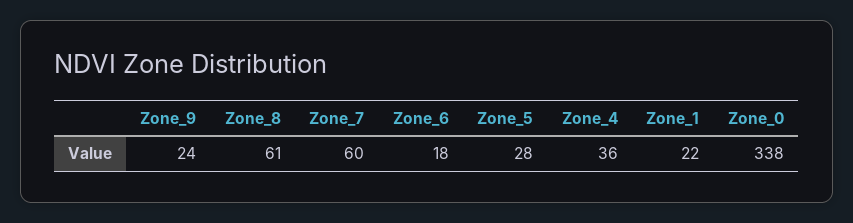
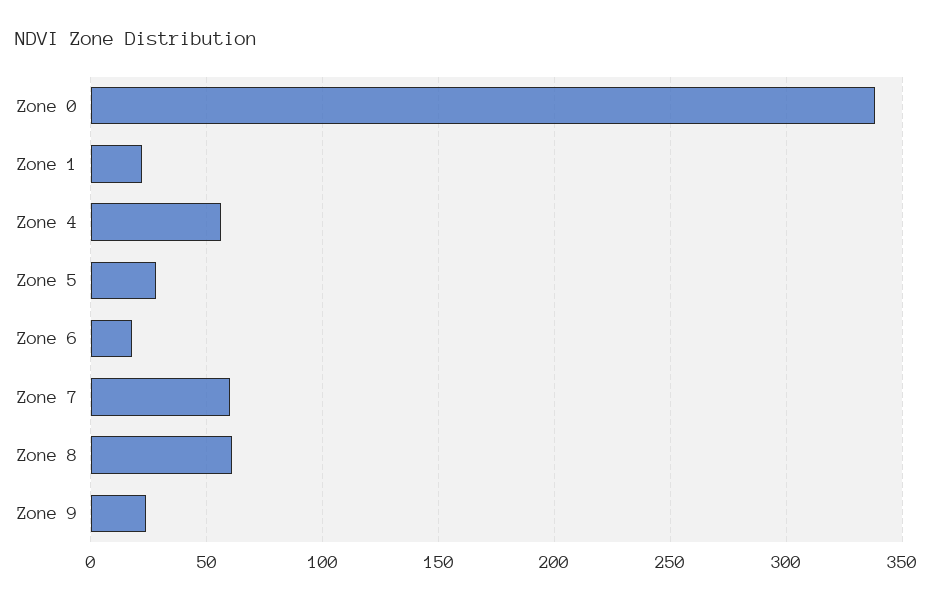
  {
    "Zone_9": 24,
    "Zone_8": 61,
    "Zone_7": 60,
    "Zone_6": 18,
    "Zone_5": 28,
-   "Zone_4": 36,
+   "Zone_4": 55,
    "Zone_1": 22,
    "Zone_0": 338
  }

